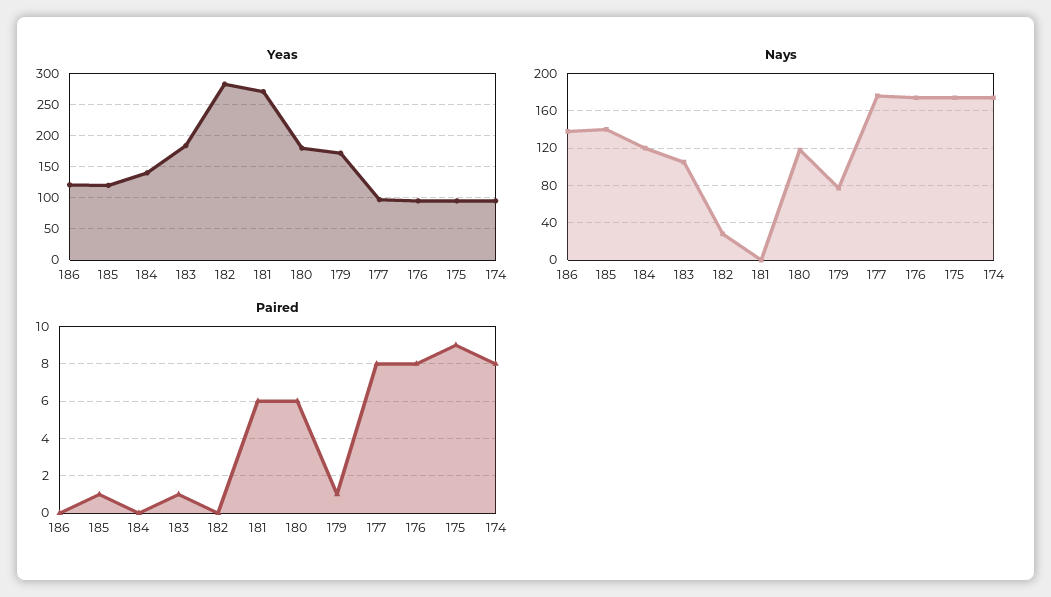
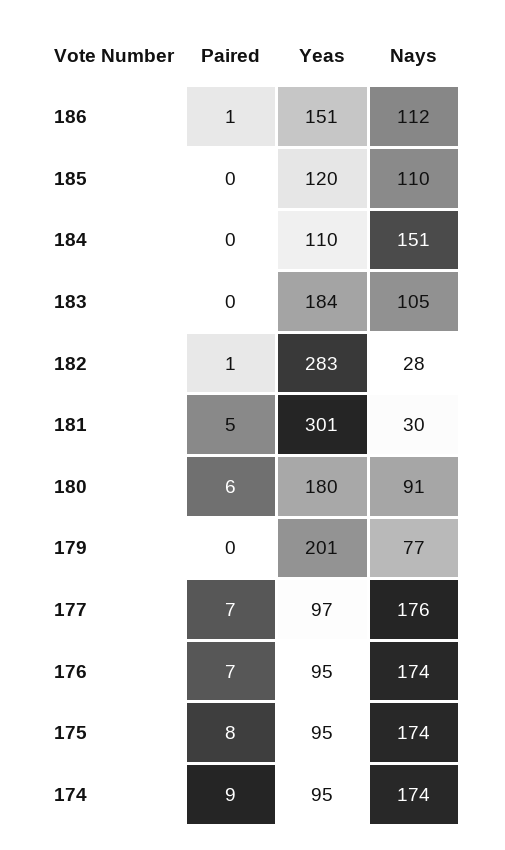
  {
    "Yeas": {
-     "186": 120,
+     "186": 151,
      "185": 120,
-     "184": 140,
+     "184": 110,
      "183": 184,
      "182": 283,
-     "181": 270,
+     "181": 301,
      "180": 180,
-     "179": 170,
+     "179": 201,
      "177": 97,
      "176": 95,
      "175": 95,
      "174": 95
    },
    "Nays": {
-     "186": 140,
+     "186": 112,
-     "185": 140,
+     "185": 110,
-     "184": 120,
+     "184": 151,
      "183": 105,
      "182": 28,
-     "181": 0,
+     "181": 30,
-     "180": 120,
+     "180": 91,
      "179": 77,
      "177": 176,
      "176": 174,
      "175": 174,
      "174": 174
    },
    "Paired": {
-     "186": 0,
+     "186": 1,
-     "185": 1,
+     "185": 0,
      "184": 0,
-     "183": 1,
+     "183": 0,
-     "182": 0,
+     "182": 1,
-     "181": 6,
+     "181": 5,
      "180": 6,
-     "179": 1,
+     "179": 0,
-     "177": 8,
+     "177": 7,
-     "176": 8,
+     "176": 7,
-     "175": 9,
+     "175": 8,
-     "174": 8
+     "174": 9
    }
  }

